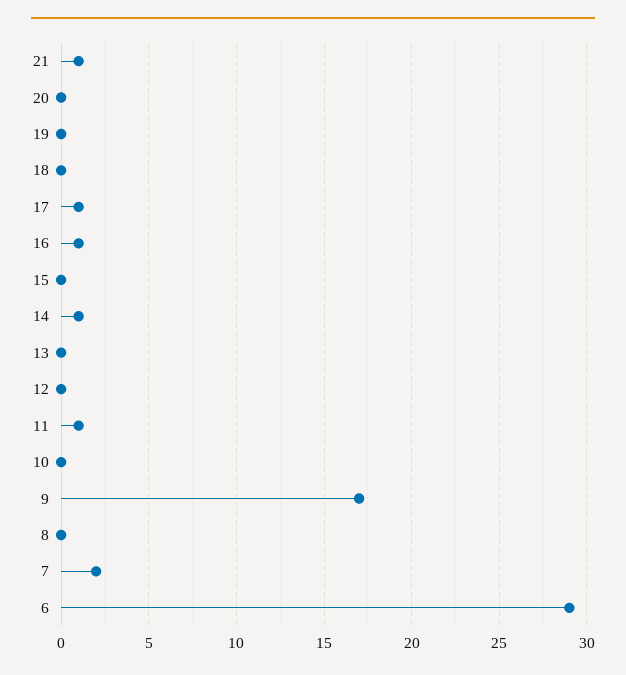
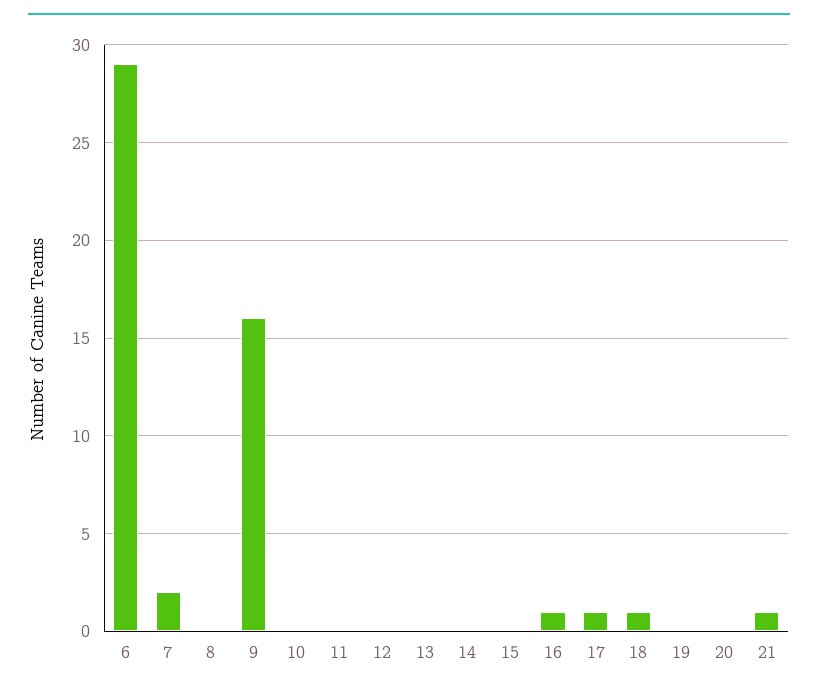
  {
    "21": 1,
    "20": 0,
    "19": 0,
-   "18": 0,
+   "18": 1,
    "17": 1,
    "16": 1,
    "15": 0,
-   "14": 1,
+   "14": 0,
    "13": 0,
    "12": 0,
-   "11": 1,
+   "11": 0,
    "10": 0,
-   "9": 17,
+   "9": 16,
    "8": 0,
    "7": 2,
    "6": 29
  }

